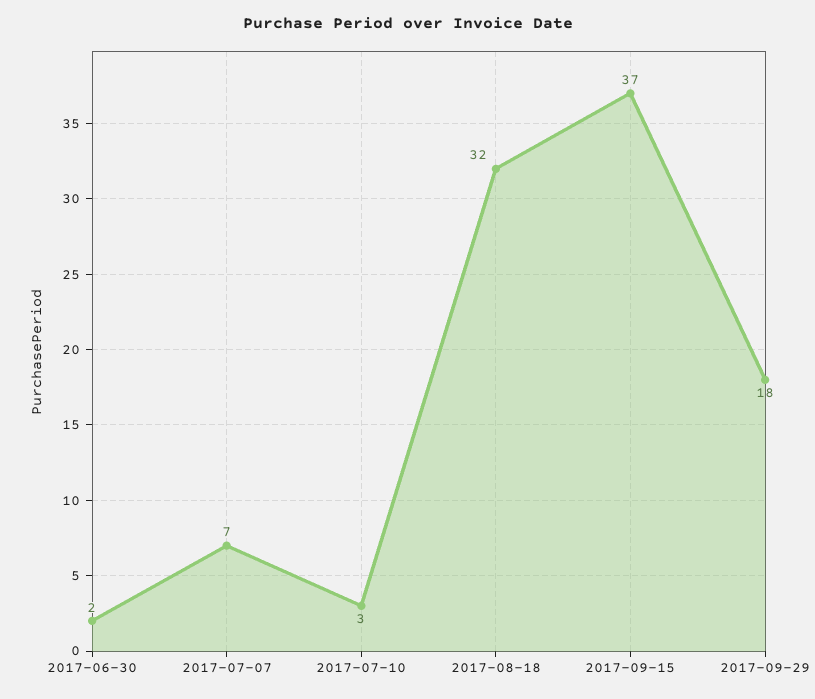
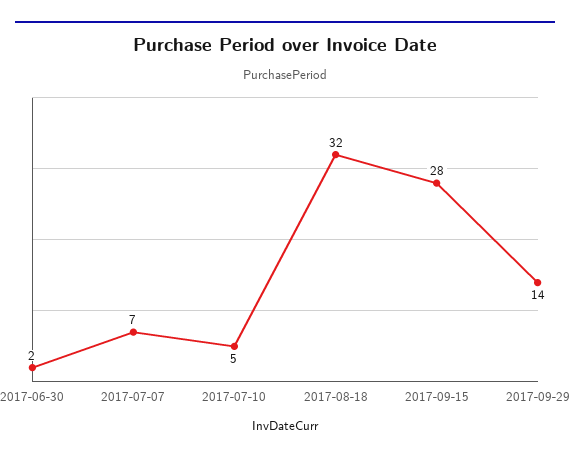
  {
    "2017-06-30": 2,
    "2017-07-07": 7,
-   "2017-07-10": 3,
+   "2017-07-10": 5,
    "2017-08-18": 32,
-   "2017-09-15": 37,
+   "2017-09-15": 28,
-   "2017-09-29": 18
+   "2017-09-29": 14
  }

